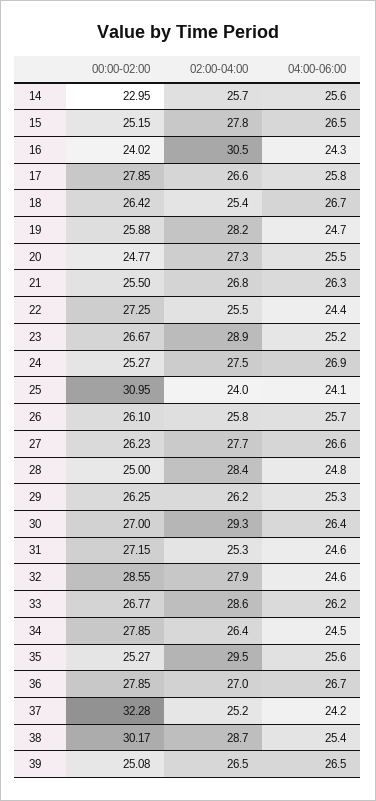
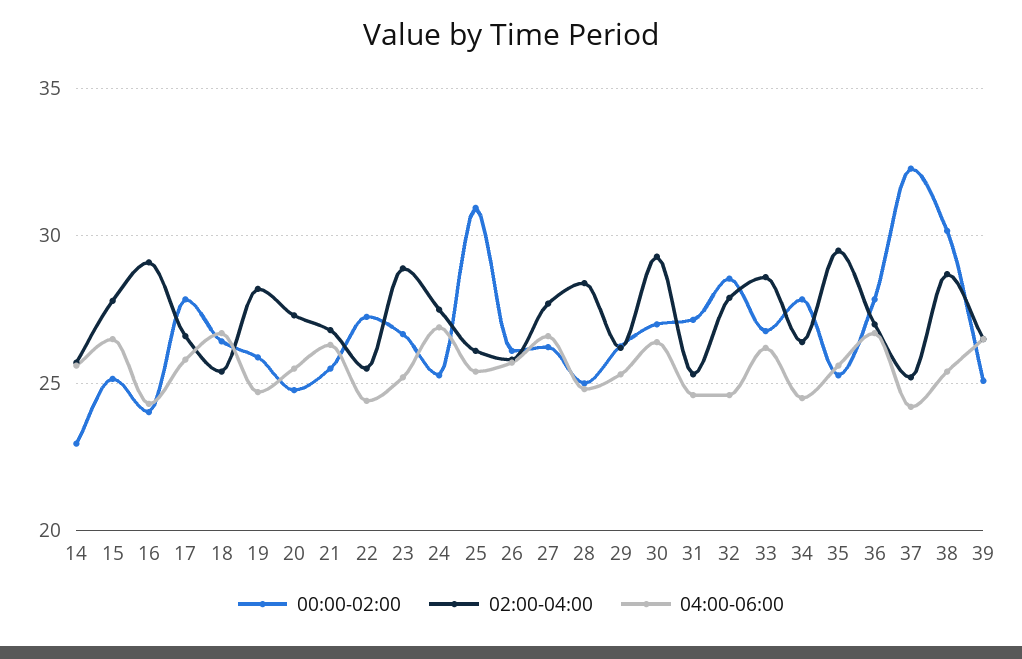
  {
    "00:00-02:00": {
      "14": 22.95,
      "15": 25.15,
      "16": 24.02,
      "17": 27.85,
      "18": 26.42,
      "19": 25.88,
      "20": 24.77,
      "21": 25.5,
      "22": 27.25,
      "23": 26.67,
      "24": 25.27,
      "25": 30.95,
      "26": 26.1,
      "27": 26.23,
      "28": 25,
      "29": 26.25,
      "30": 27,
      "31": 27.15,
      "32": 28.55,
      "33": 26.77,
      "34": 27.85,
      "35": 25.27,
      "36": 27.85,
      "37": 32.28,
      "38": 30.17,
      "39": 25.08
    },
    "02:00-04:00": {
      "14": 25.7,
      "15": 27.8,
-     "16": 30.5,
+     "16": 29,
      "17": 26.6,
      "18": 25.4,
      "19": 28.2,
      "20": 27.3,
      "21": 26.8,
      "22": 25.5,
      "23": 28.9,
      "24": 27.5,
-     "25": 24,
+     "25": 26,
      "26": 25.8,
      "27": 27.7,
      "28": 28.4,
      "29": 26.2,
      "30": 29.3,
      "31": 25.3,
      "32": 27.9,
      "33": 28.6,
      "34": 26.4,
      "35": 29.5,
      "36": 27,
      "37": 25.2,
      "38": 28.7,
      "39": 26.5
    },
    "04:00-06:00": {
      "14": 25.6,
      "15": 26.5,
      "16": 24.3,
      "17": 25.8,
      "18": 26.7,
      "19": 24.7,
      "20": 25.5,
      "21": 26.3,
      "22": 24.4,
      "23": 25.2,
      "24": 26.9,
-     "25": 24.1,
+     "25": 25.5,
      "26": 25.7,
      "27": 26.6,
      "28": 24.8,
      "29": 25.3,
      "30": 26.4,
      "31": 24.6,
      "32": 24.6,
      "33": 26.2,
      "34": 24.5,
      "35": 25.6,
      "36": 26.7,
      "37": 24.2,
      "38": 25.4,
      "39": 26.5
    }
  }

